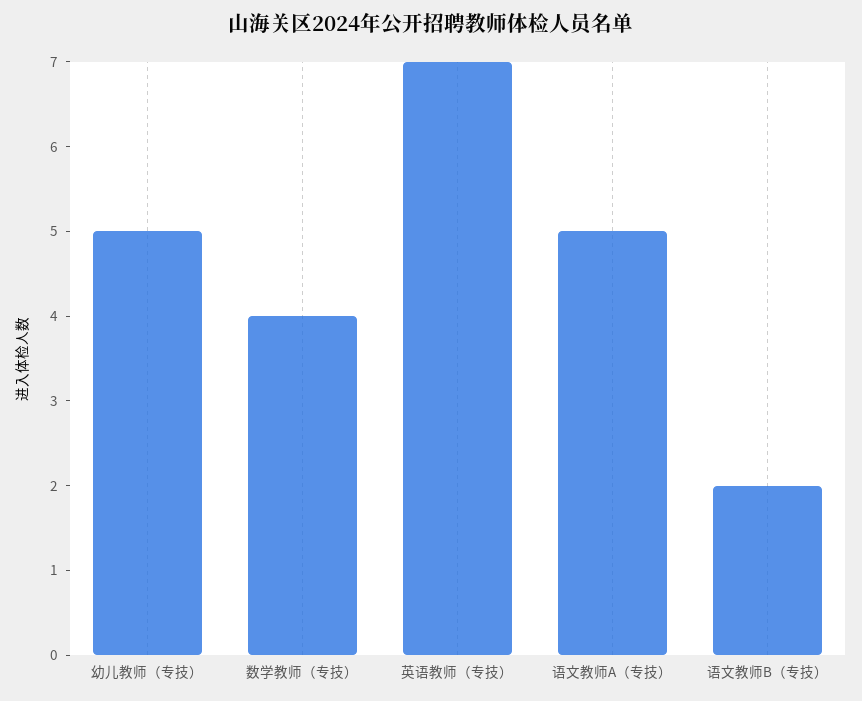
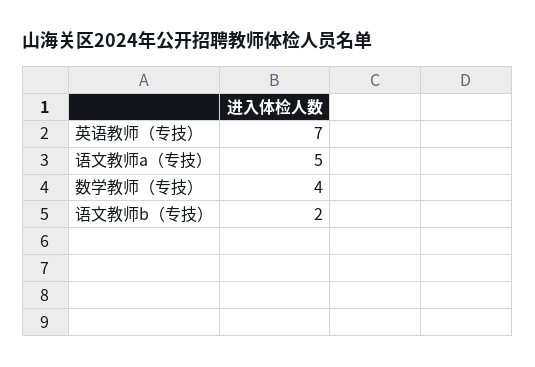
  {
-   "幼儿教师（专技）": 5,
    "数学教师（专技）": 4,
    "英语教师（专技）": 7,
    "语文教师A（专技）": 5,
    "语文教师B（专技）": 2
  }

